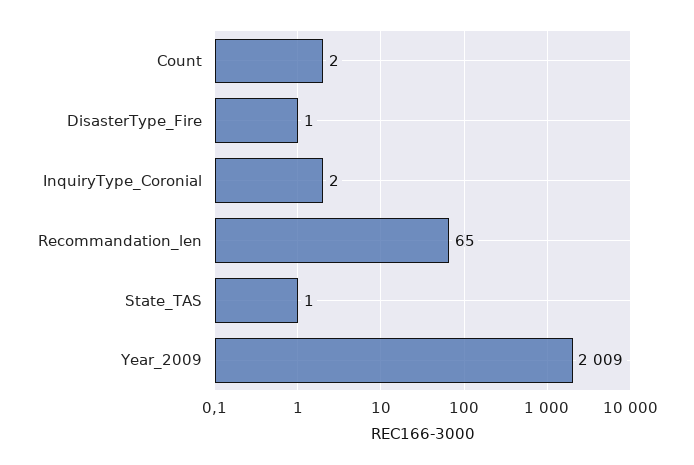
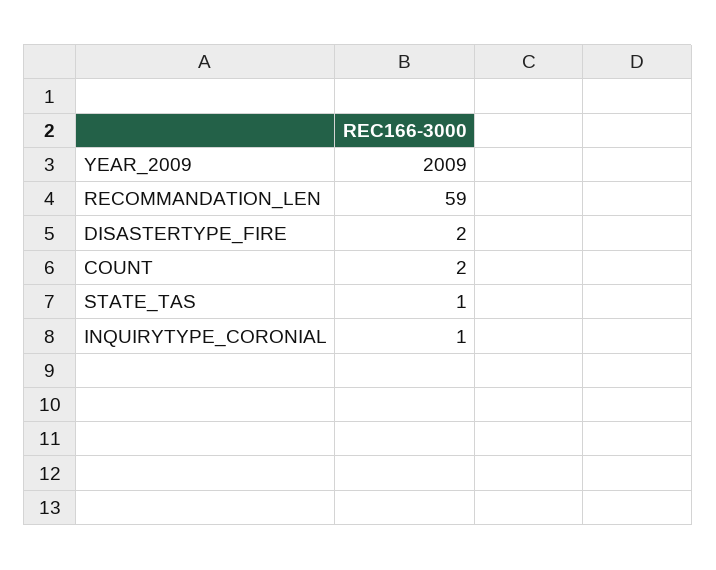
  {
    "Count": 2,
-   "DisasterType_Fire": 1,
+   "DisasterType_Fire": 2,
-   "InquiryType_Coronial": 2,
+   "InquiryType_Coronial": 1,
-   "Recommandation_len": 65,
+   "Recommandation_len": 59,
    "State_TAS": 1,
    "Year_2009": 2009
  }

